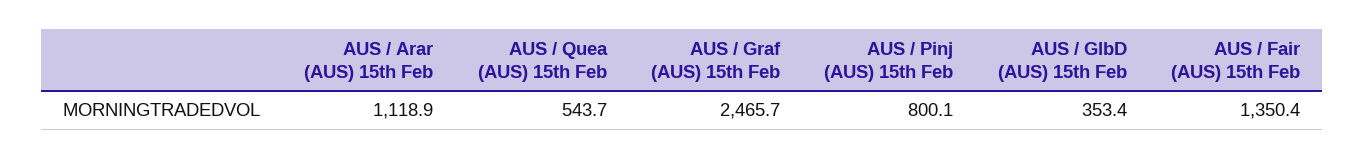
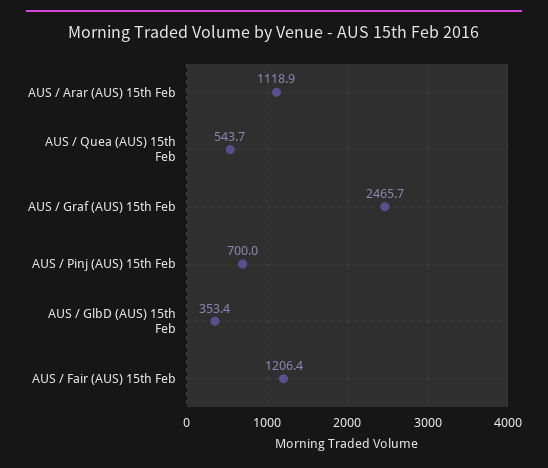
  {
    "AUS / Arar (AUS) 15th Feb": 1118.9,
    "AUS / Quea (AUS) 15th Feb": 543.7,
    "AUS / Graf (AUS) 15th Feb": 2465.7,
-   "AUS / Pinj (AUS) 15th Feb": 800.1,
+   "AUS / Pinj (AUS) 15th Feb": 700,
    "AUS / GlbD (AUS) 15th Feb": 353.4,
-   "AUS / Fair (AUS) 15th Feb": 1350.4
+   "AUS / Fair (AUS) 15th Feb": 1206.4
  }

